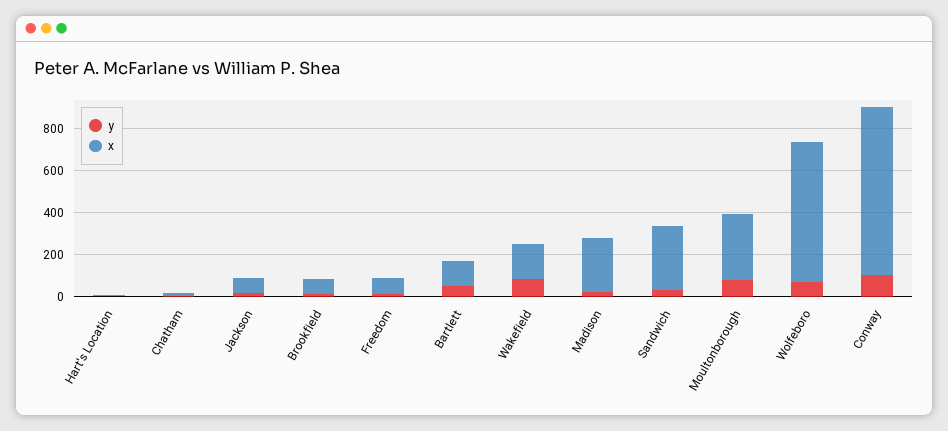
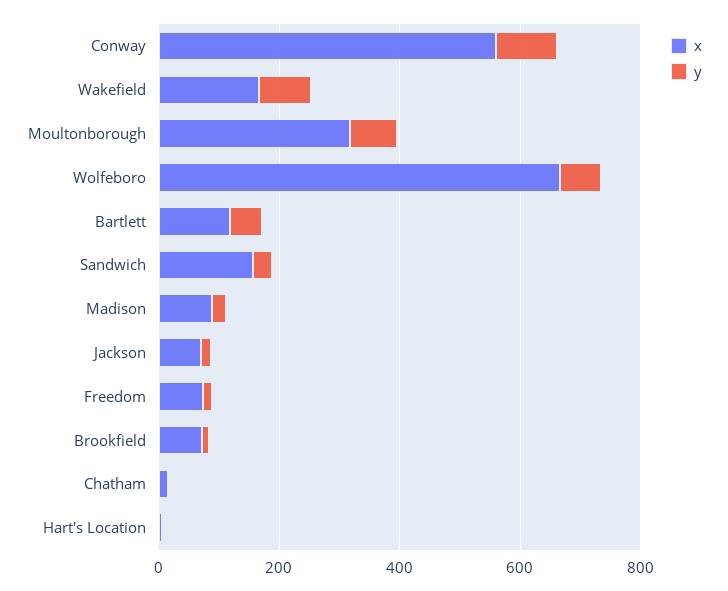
  {
    "y": {
      "Hart's Location": 0,
      "Chatham": 0,
      "Jackson": 0,
      "Brookfield": 0,
      "Freedom": 0,
      "Bartlett": 50,
      "Wakefield": 100,
      "Madison": 0,
      "Sandwich": 50,
      "Moultonborough": 100,
      "Wolfeboro": 50,
      "Conway": 100
    },
    "x": {
      "Hart's Location": 0,
      "Chatham": 0,
      "Jackson": 50,
      "Brookfield": 50,
      "Freedom": 50,
      "Bartlett": 100,
      "Wakefield": 150,
-     "Madison": 250,
+     "Madison": 100,
-     "Sandwich": 300,
+     "Sandwich": 150,
      "Moultonborough": 300,
      "Wolfeboro": 650,
-     "Conway": 800
+     "Conway": 550
    }
  }

